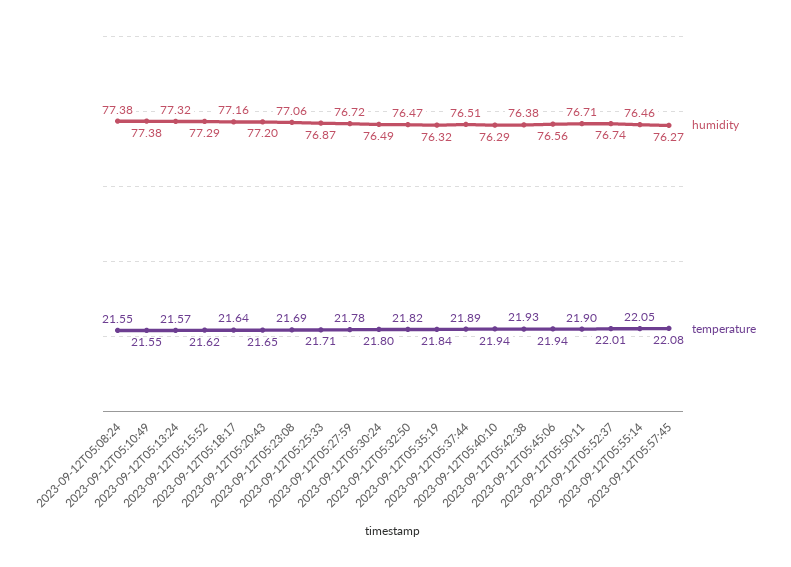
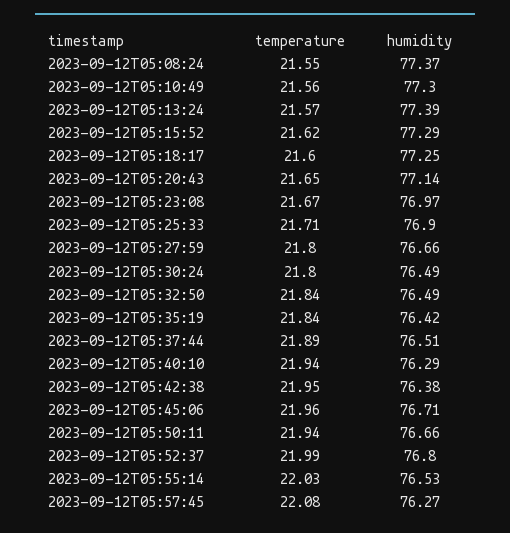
  {
    "humidity": {
-     "2023-09-12T05:08:24": 77.38,
+     "2023-09-12T05:08:24": 77.37,
-     "2023-09-12T05:10:49": 77.38,
+     "2023-09-12T05:10:49": 77.3,
-     "2023-09-12T05:13:24": 77.32,
+     "2023-09-12T05:13:24": 77.39,
      "2023-09-12T05:15:52": 77.29,
-     "2023-09-12T05:18:17": 77.16,
+     "2023-09-12T05:18:17": 77.25,
-     "2023-09-12T05:20:43": 77.2,
+     "2023-09-12T05:20:43": 77.14,
-     "2023-09-12T05:23:08": 77.06,
+     "2023-09-12T05:23:08": 76.97,
-     "2023-09-12T05:25:33": 76.87,
+     "2023-09-12T05:25:33": 76.9,
-     "2023-09-12T05:27:59": 76.72,
+     "2023-09-12T05:27:59": 76.66,
      "2023-09-12T05:30:24": 76.49,
-     "2023-09-12T05:32:50": 76.47,
+     "2023-09-12T05:32:50": 76.49,
-     "2023-09-12T05:35:19": 76.32,
+     "2023-09-12T05:35:19": 76.42,
      "2023-09-12T05:37:44": 76.51,
      "2023-09-12T05:40:10": 76.29,
      "2023-09-12T05:42:38": 76.38,
-     "2023-09-12T05:45:06": 76.56,
+     "2023-09-12T05:45:06": 76.71,
-     "2023-09-12T05:50:11": 76.71,
+     "2023-09-12T05:50:11": 76.66,
-     "2023-09-12T05:52:37": 76.74,
+     "2023-09-12T05:52:37": 76.8,
-     "2023-09-12T05:55:14": 76.46,
+     "2023-09-12T05:55:14": 76.53,
      "2023-09-12T05:57:45": 76.27
    },
    "temperature": {
      "2023-09-12T05:08:24": 21.55,
-     "2023-09-12T05:10:49": 21.55,
+     "2023-09-12T05:10:49": 21.56,
      "2023-09-12T05:13:24": 21.57,
      "2023-09-12T05:15:52": 21.62,
-     "2023-09-12T05:18:17": 21.64,
+     "2023-09-12T05:18:17": 21.6,
      "2023-09-12T05:20:43": 21.65,
-     "2023-09-12T05:23:08": 21.69,
+     "2023-09-12T05:23:08": 21.67,
      "2023-09-12T05:25:33": 21.71,
-     "2023-09-12T05:27:59": 21.78,
+     "2023-09-12T05:27:59": 21.8,
      "2023-09-12T05:30:24": 21.8,
-     "2023-09-12T05:32:50": 21.82,
+     "2023-09-12T05:32:50": 21.84,
      "2023-09-12T05:35:19": 21.84,
      "2023-09-12T05:37:44": 21.89,
      "2023-09-12T05:40:10": 21.94,
-     "2023-09-12T05:42:38": 21.93,
+     "2023-09-12T05:42:38": 21.95,
-     "2023-09-12T05:45:06": 21.94,
+     "2023-09-12T05:45:06": 21.96,
-     "2023-09-12T05:50:11": 21.9,
+     "2023-09-12T05:50:11": 21.94,
-     "2023-09-12T05:52:37": 22.01,
+     "2023-09-12T05:52:37": 21.99,
-     "2023-09-12T05:55:14": 22.05,
+     "2023-09-12T05:55:14": 22.03,
      "2023-09-12T05:57:45": 22.08
    }
  }

